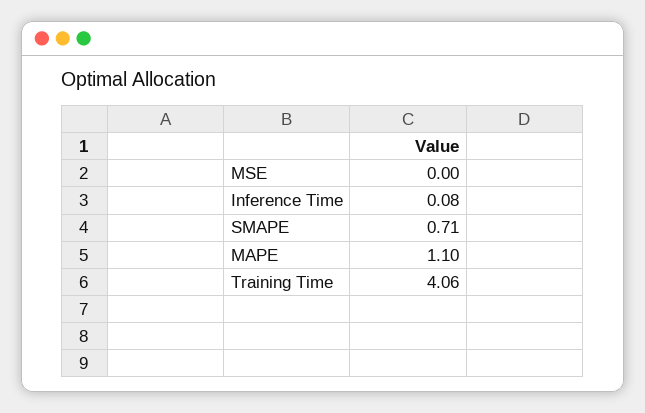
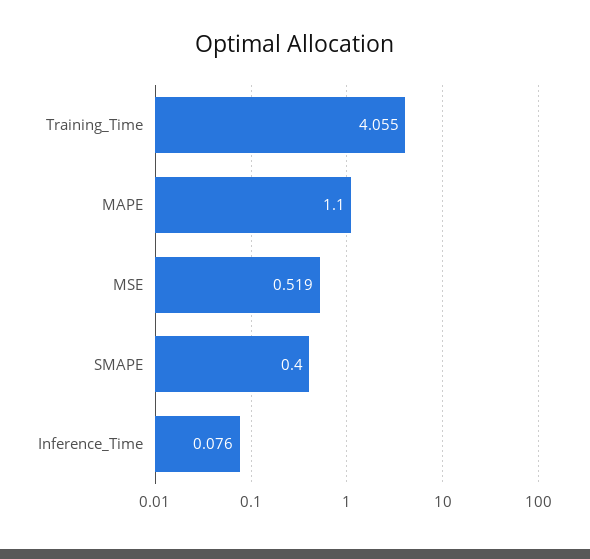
  {
-   "MSE": 0,
+   "MSE": 0.519,
    "Inference Time": 0.076,
-   "SMAPE": 0.71,
+   "SMAPE": 0.4,
    "MAPE": 1.1,
    "Training Time": 4.055
  }

